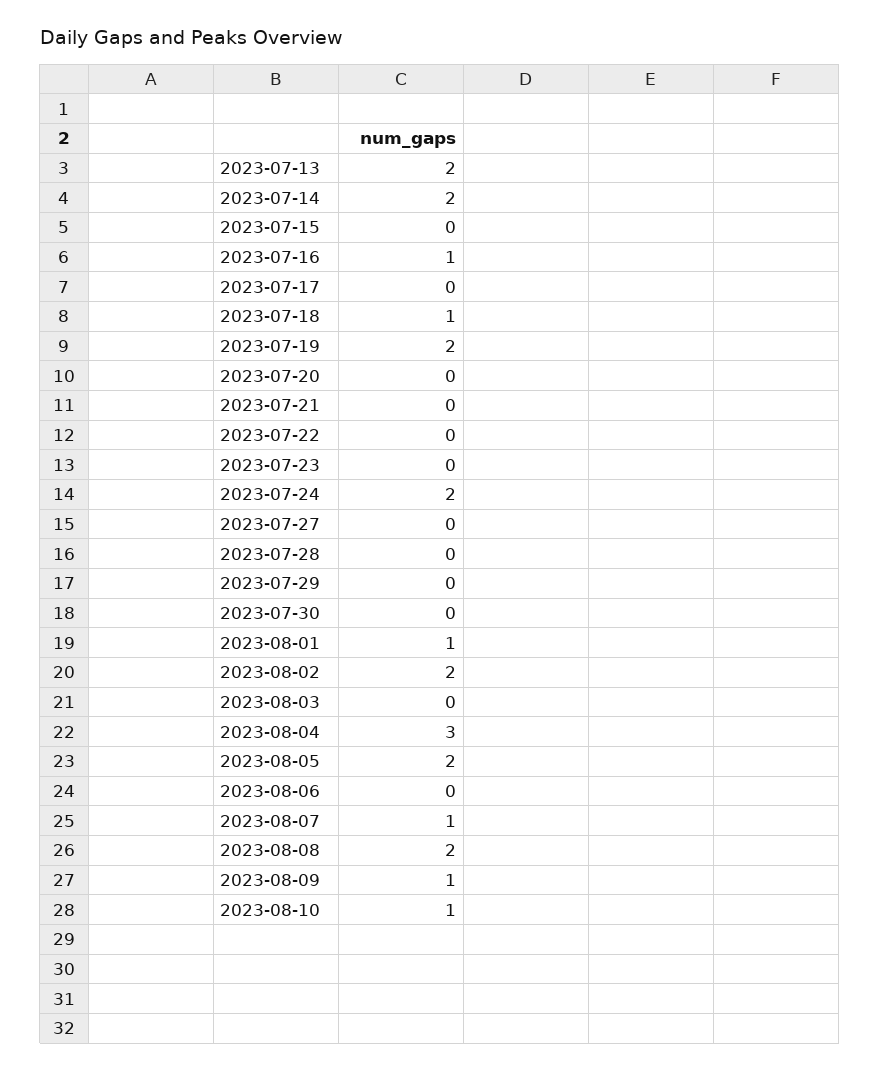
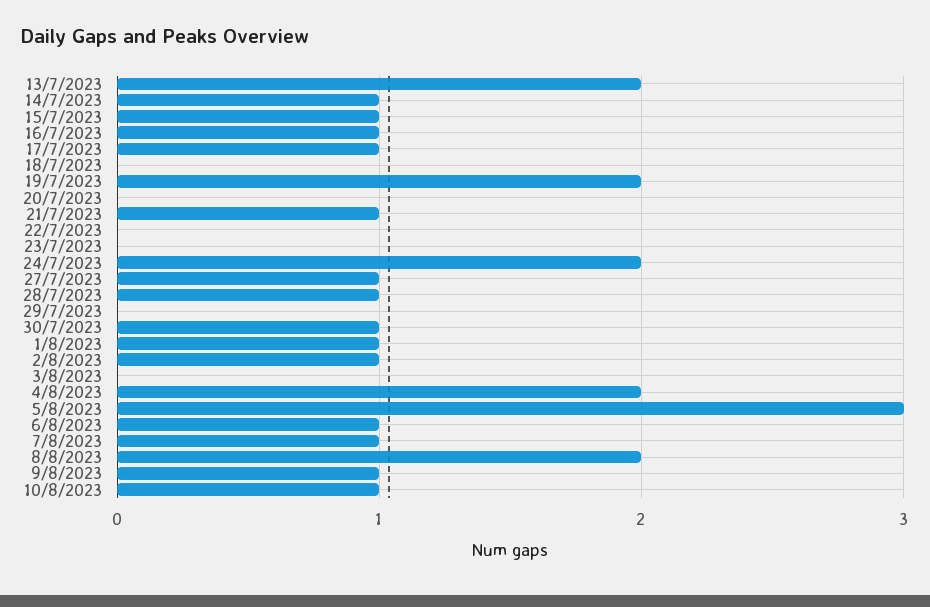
  {
    "2023-07-13": 2,
-   "2023-07-14": 2,
+   "2023-07-14": 1,
-   "2023-07-15": 0,
+   "2023-07-15": 1,
    "2023-07-16": 1,
-   "2023-07-17": 0,
+   "2023-07-17": 1,
-   "2023-07-18": 1,
+   "2023-07-18": 0,
    "2023-07-19": 2,
    "2023-07-20": 0,
-   "2023-07-21": 0,
+   "2023-07-21": 1,
    "2023-07-22": 0,
    "2023-07-23": 0,
    "2023-07-24": 2,
-   "2023-07-27": 0,
+   "2023-07-27": 1,
-   "2023-07-28": 0,
+   "2023-07-28": 1,
    "2023-07-29": 0,
-   "2023-07-30": 0,
+   "2023-07-30": 1,
    "2023-08-01": 1,
-   "2023-08-02": 2,
+   "2023-08-02": 1,
    "2023-08-03": 0,
-   "2023-08-04": 3,
+   "2023-08-04": 2,
-   "2023-08-05": 2,
+   "2023-08-05": 3,
-   "2023-08-06": 0,
+   "2023-08-06": 1,
    "2023-08-07": 1,
    "2023-08-08": 2,
    "2023-08-09": 1,
    "2023-08-10": 1
  }

